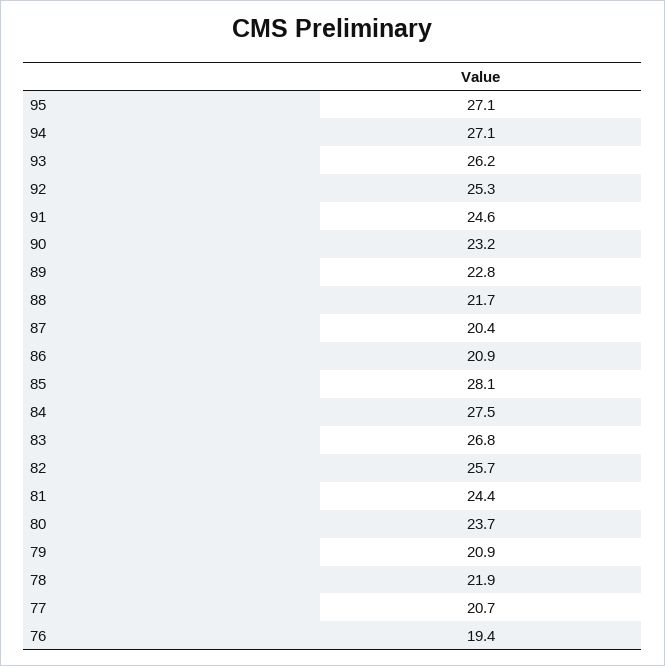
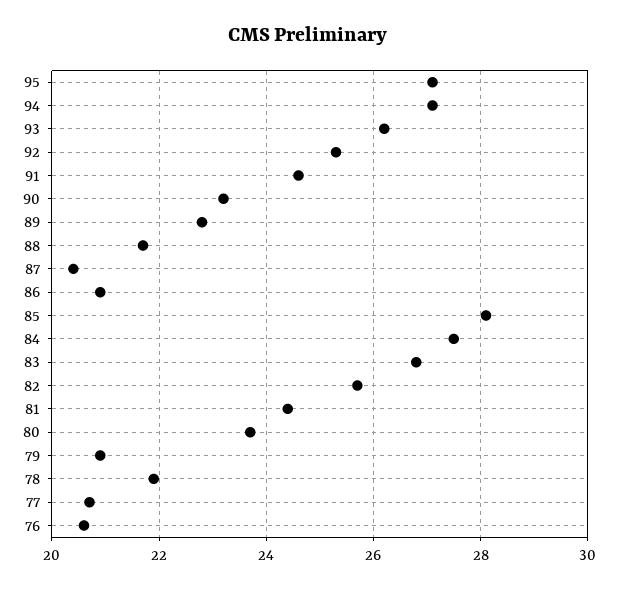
  {
    "95": 27.1,
    "94": 27.1,
    "93": 26.2,
    "92": 25.3,
    "91": 24.6,
    "90": 23.2,
    "89": 22.8,
    "88": 21.7,
    "87": 20.4,
    "86": 20.9,
    "85": 28.1,
    "84": 27.5,
    "83": 26.8,
    "82": 25.7,
    "81": 24.4,
    "80": 23.7,
    "79": 20.9,
    "78": 21.9,
    "77": 20.7,
-   "76": 19.4
+   "76": 20.5
  }

